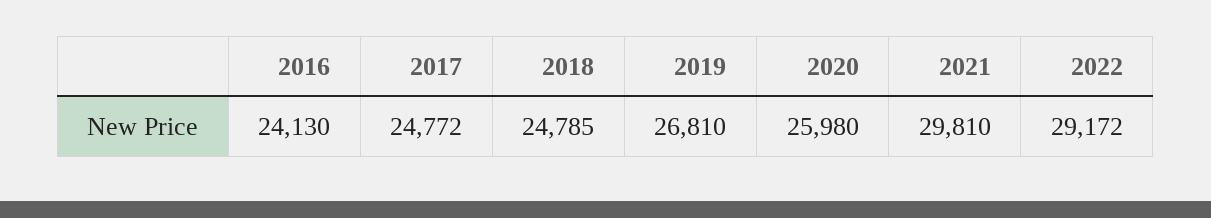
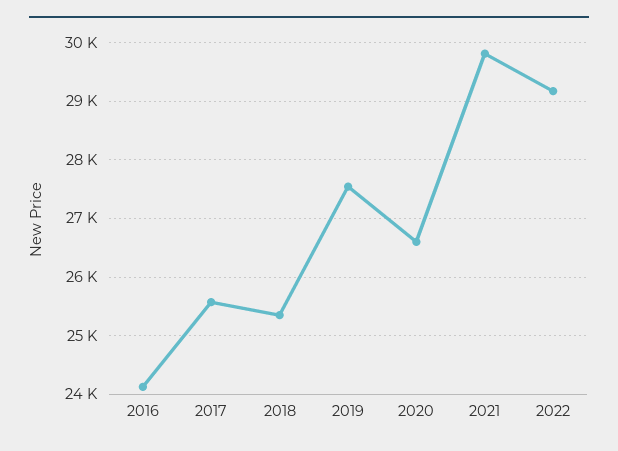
  {
    "2016": 24130,
-   "2017": 24772,
+   "2017": 25600,
-   "2018": 24785,
+   "2018": 25400,
-   "2019": 26810,
+   "2019": 27600,
-   "2020": 25980,
+   "2020": 26600,
    "2021": 29810,
    "2022": 29172
  }

